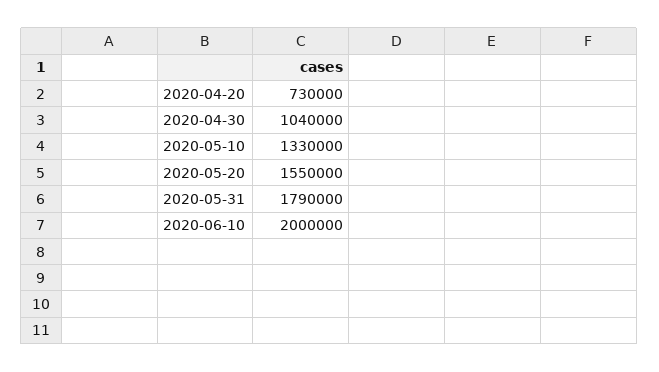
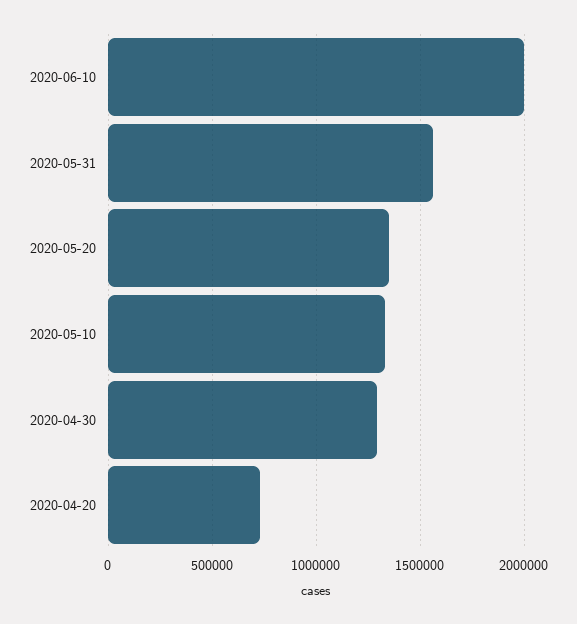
  {
    "2020-04-20": 730000,
-   "2020-04-30": 1040000,
+   "2020-04-30": 1300000,
    "2020-05-10": 1330000,
-   "2020-05-20": 1550000,
+   "2020-05-20": 1350000,
-   "2020-05-31": 1790000,
+   "2020-05-31": 1550000,
    "2020-06-10": 2000000
  }

